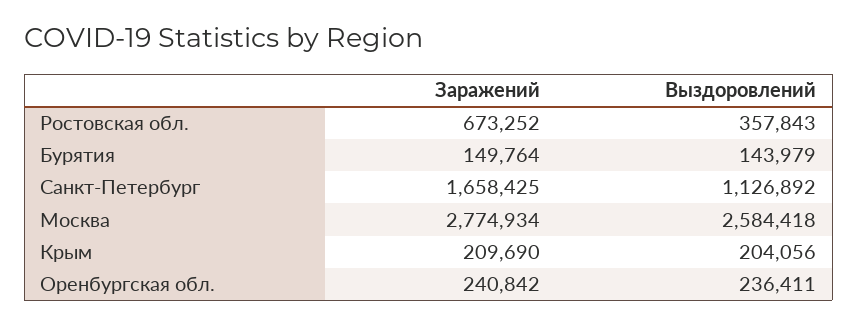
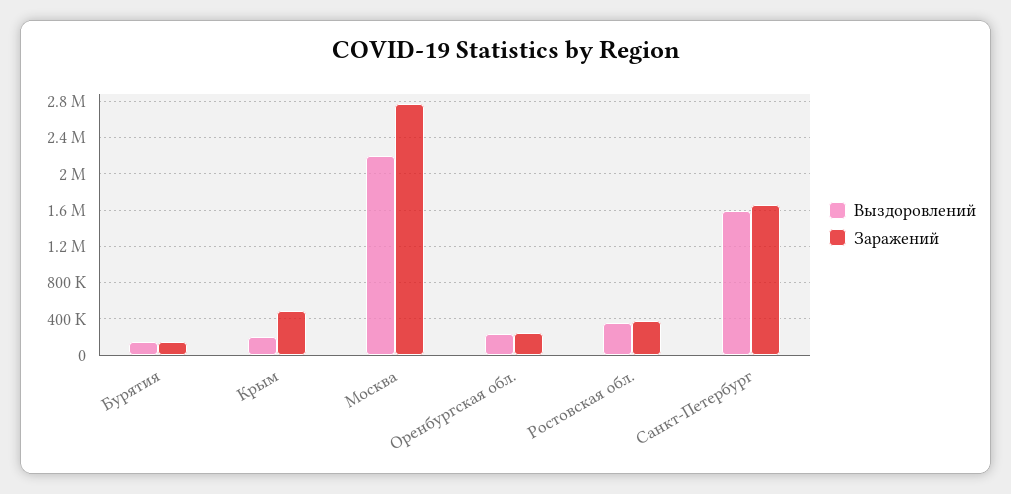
  {
    "Заражений": {
-     "Ростовская обл.": 673252,
+     "Ростовская обл.": 400000,
      "Бурятия": 149764,
      "Санкт-Петербург": 1658425,
      "Москва": 2774934,
-     "Крым": 209690,
+     "Крым": 500000,
      "Оренбургская обл.": 240842
    },
    "Выздоровлений": {
      "Ростовская обл.": 357843,
      "Бурятия": 143979,
-     "Санкт-Петербург": 1126892,
+     "Санкт-Петербург": 1600000,
-     "Москва": 2584418,
+     "Москва": 2200000,
      "Крым": 204056,
      "Оренбургская обл.": 236411
    }
  }

